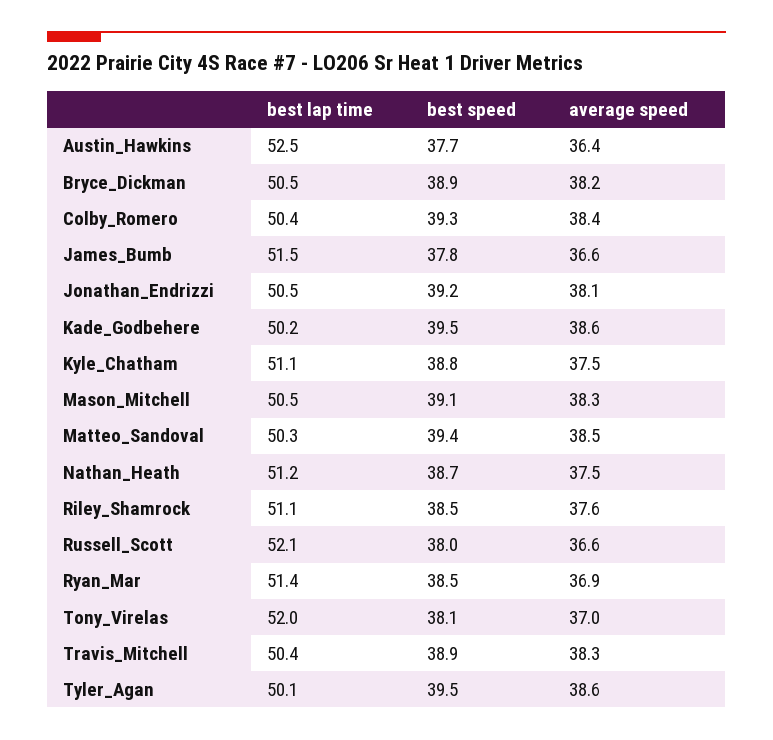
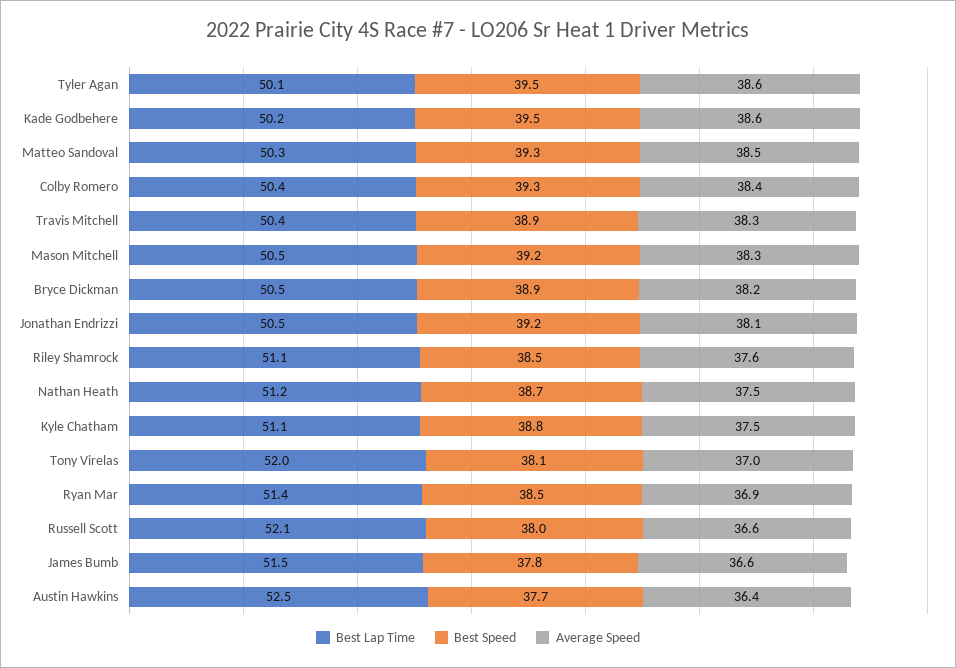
  {
    "best lap time": {
      "Austin_Hawkins": 52.5,
      "Bryce_Dickman": 50.5,
      "Colby_Romero": 50.4,
      "James_Bumb": 51.5,
      "Jonathan_Endrizzi": 50.5,
      "Kade_Godbehere": 50.2,
      "Kyle_Chatham": 51.1,
      "Mason_Mitchell": 50.5,
      "Matteo_Sandoval": 50.3,
      "Nathan_Heath": 51.2,
      "Riley_Shamrock": 51.1,
      "Russell_Scott": 52.1,
      "Ryan_Mar": 51.4,
      "Tony_Virelas": 52,
      "Travis_Mitchell": 50.4,
      "Tyler_Agan": 50.1
    },
    "best speed": {
      "Austin_Hawkins": 37.7,
      "Bryce_Dickman": 38.9,
      "Colby_Romero": 39.3,
      "James_Bumb": 37.8,
      "Jonathan_Endrizzi": 39.2,
      "Kade_Godbehere": 39.5,
      "Kyle_Chatham": 38.8,
-     "Mason_Mitchell": 39.1,
+     "Mason_Mitchell": 39.2,
-     "Matteo_Sandoval": 39.4,
+     "Matteo_Sandoval": 39.3,
      "Nathan_Heath": 38.7,
      "Riley_Shamrock": 38.5,
      "Russell_Scott": 38,
      "Ryan_Mar": 38.5,
      "Tony_Virelas": 38.1,
      "Travis_Mitchell": 38.9,
      "Tyler_Agan": 39.5
    },
    "average speed": {
      "Austin_Hawkins": 36.4,
      "Bryce_Dickman": 38.2,
      "Colby_Romero": 38.4,
      "James_Bumb": 36.6,
      "Jonathan_Endrizzi": 38.1,
      "Kade_Godbehere": 38.6,
      "Kyle_Chatham": 37.5,
      "Mason_Mitchell": 38.3,
      "Matteo_Sandoval": 38.5,
      "Nathan_Heath": 37.5,
      "Riley_Shamrock": 37.6,
      "Russell_Scott": 36.6,
      "Ryan_Mar": 36.9,
      "Tony_Virelas": 37,
      "Travis_Mitchell": 38.3,
      "Tyler_Agan": 38.6
    }
  }

